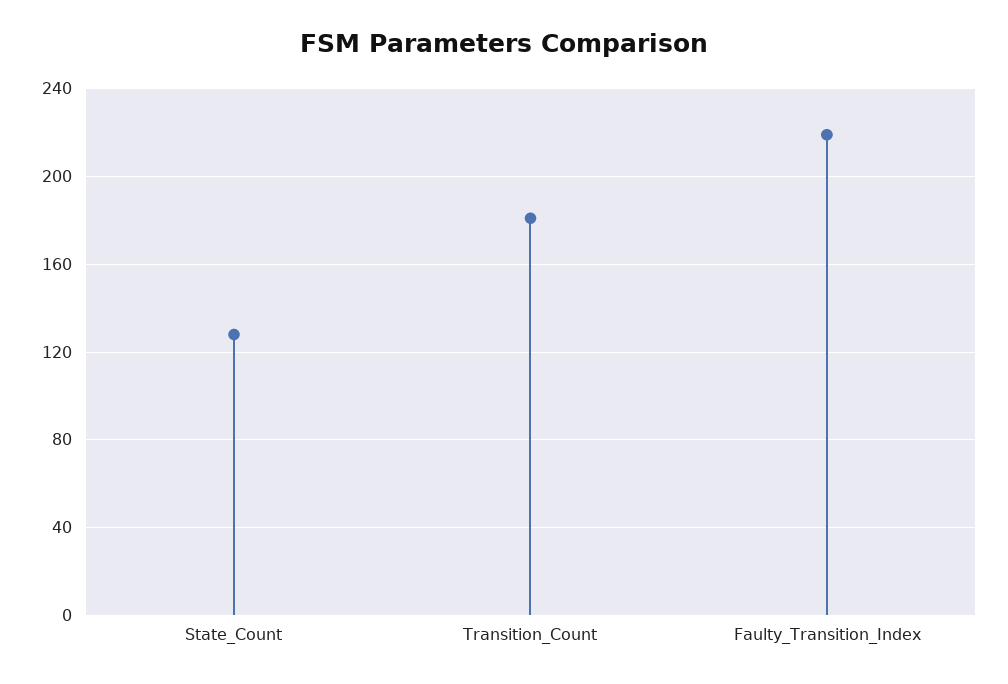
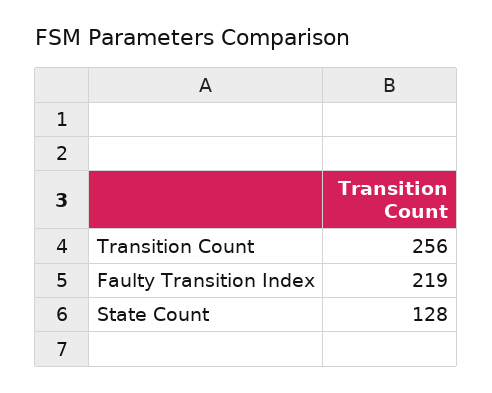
  {
    "State_Count": 128,
-   "Transition_Count": 180,
+   "Transition_Count": 256,
    "Faulty_Transition_Index": 219
  }

